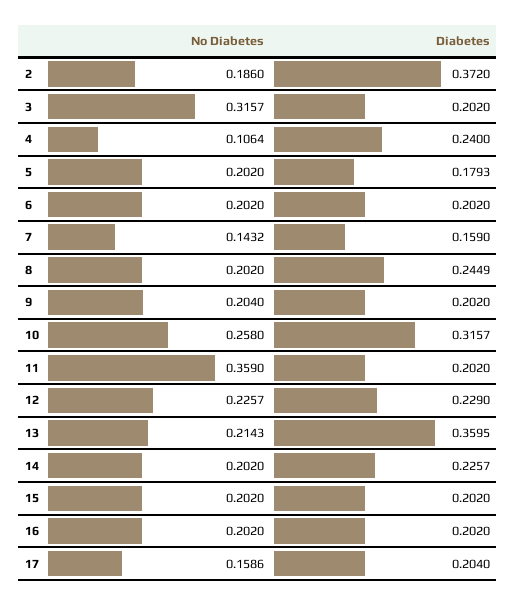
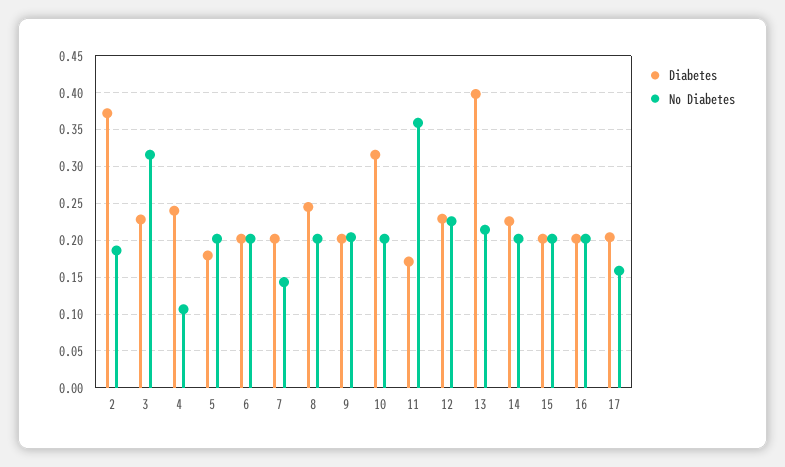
  {
    "No Diabetes": {
      "2": 0.186,
      "3": 0.3157,
      "4": 0.1064,
      "5": 0.202,
      "6": 0.202,
      "7": 0.1432,
      "8": 0.202,
      "9": 0.204,
-     "10": 0.258,
+     "10": 0.2,
      "11": 0.359,
      "12": 0.2257,
      "13": 0.2143,
      "14": 0.202,
      "15": 0.202,
      "16": 0.202,
      "17": 0.1586
    },
    "Diabetes": {
      "2": 0.372,
-     "3": 0.202,
+     "3": 0.23,
      "4": 0.24,
      "5": 0.1793,
      "6": 0.202,
-     "7": 0.159,
+     "7": 0.2,
      "8": 0.2449,
      "9": 0.202,
      "10": 0.3157,
-     "11": 0.202,
+     "11": 0.17,
      "12": 0.229,
-     "13": 0.3595,
+     "13": 0.4,
      "14": 0.2257,
      "15": 0.202,
      "16": 0.202,
      "17": 0.204
    }
  }

